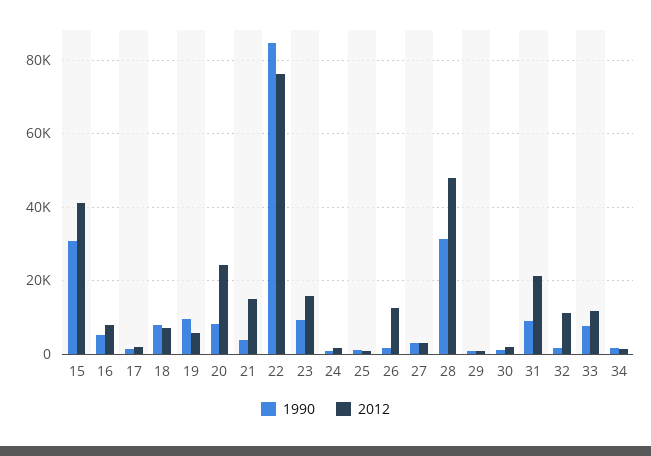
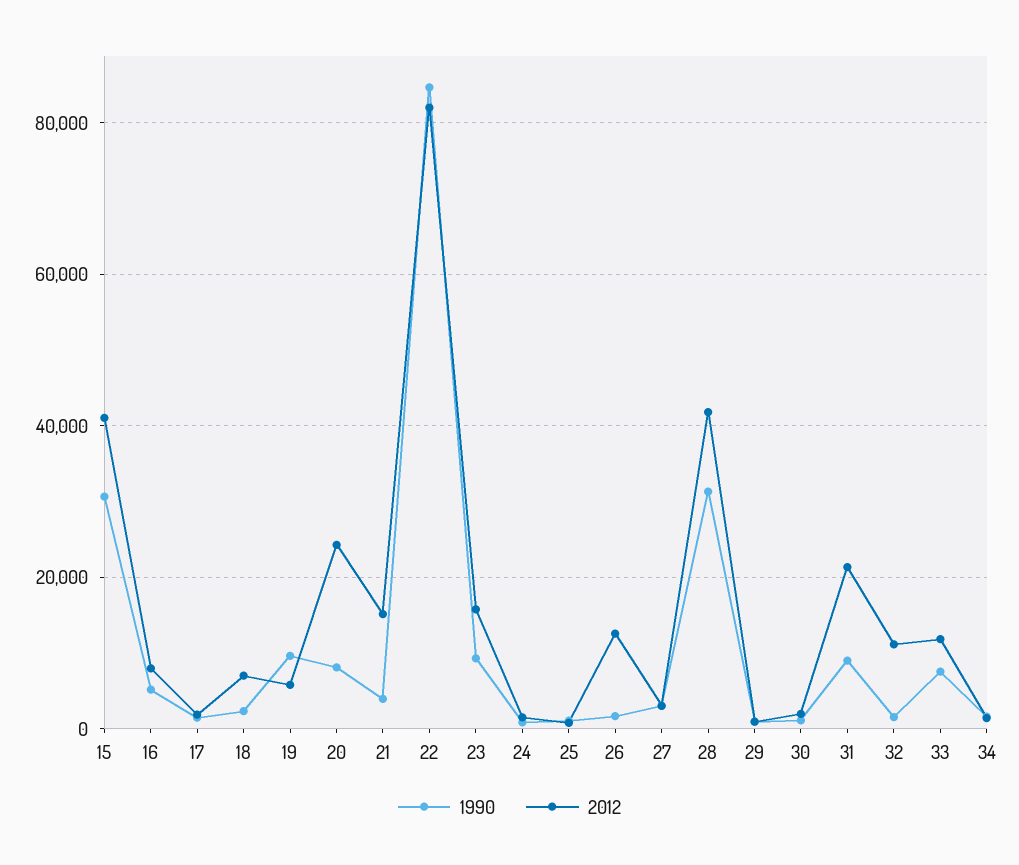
  {
    "1990": {
      "15": 30000,
      "16": 6000,
      "17": 2000,
-     "18": 8000,
+     "18": 2000,
      "19": 10000,
      "20": 8000,
      "21": 4000,
      "22": 84000,
      "23": 10000,
      "24": 0,
      "25": 2000,
      "26": 2000,
      "27": 4000,
      "28": 32000,
      "29": 0,
      "30": 2000,
      "31": 8000,
      "32": 2000,
      "33": 8000,
      "34": 2000
    },
    "2012": {
      "15": 42000,
      "16": 8000,
      "17": 2000,
      "18": 8000,
      "19": 6000,
      "20": 24000,
      "21": 16000,
-     "22": 76000,
+     "22": 82000,
      "23": 16000,
      "24": 2000,
      "25": 0,
      "26": 12000,
      "27": 4000,
-     "28": 48000,
+     "28": 42000,
      "29": 0,
      "30": 2000,
      "31": 22000,
      "32": 12000,
      "33": 12000,
      "34": 2000
    }
  }

